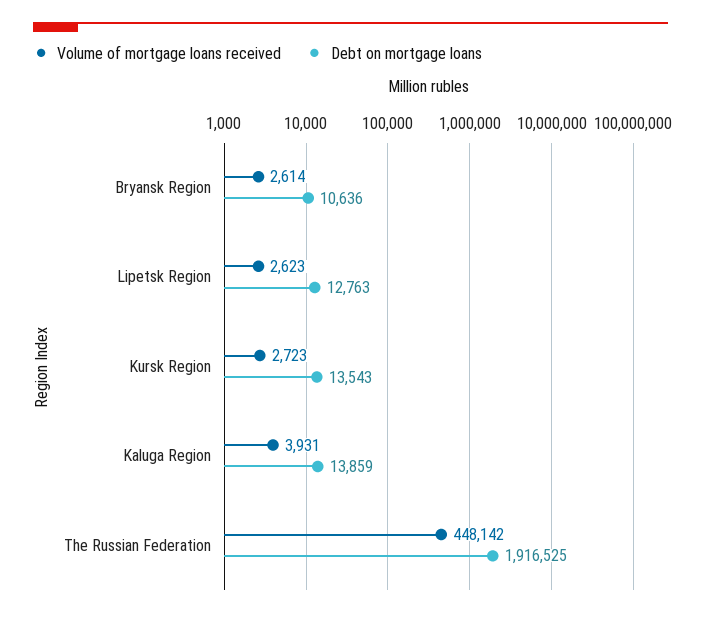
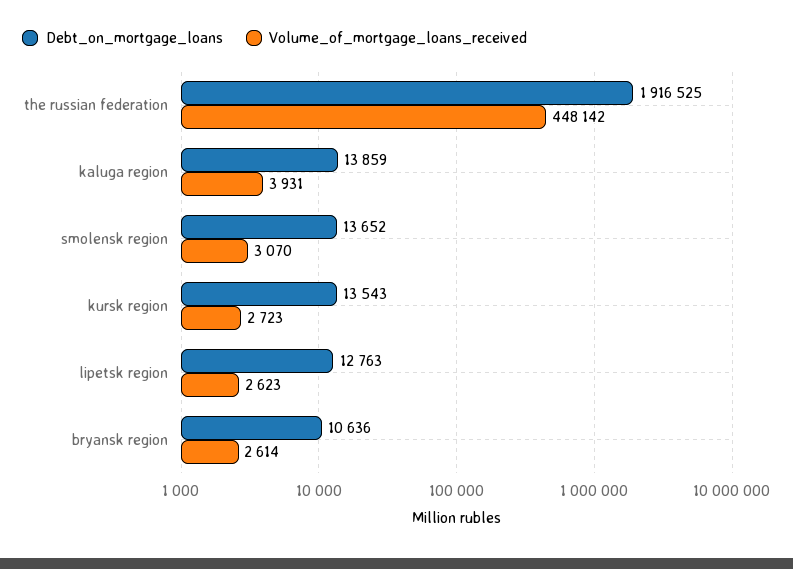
  {
    "Volume of mortgage loans received": {
      "Bryansk Region": 2614,
      "Lipetsk Region": 2623,
      "Kursk Region": 2723,
      "Kaluga Region": 3931,
-     "The Russian Federation": 448142
+     "The Russian Federation": 448142,
+     "smolensk region": 3070
    },
    "Debt on mortgage loans": {
      "Bryansk Region": 10636,
      "Lipetsk Region": 12763,
      "Kursk Region": 13543,
      "Kaluga Region": 13859,
-     "The Russian Federation": 1916525
+     "The Russian Federation": 1916525,
+     "smolensk region": 13652
    }
  }

